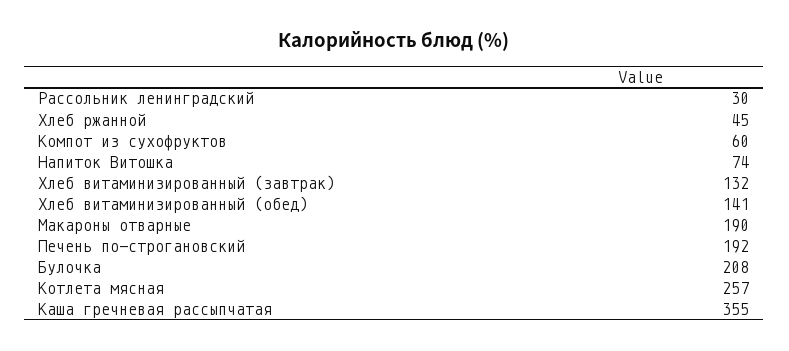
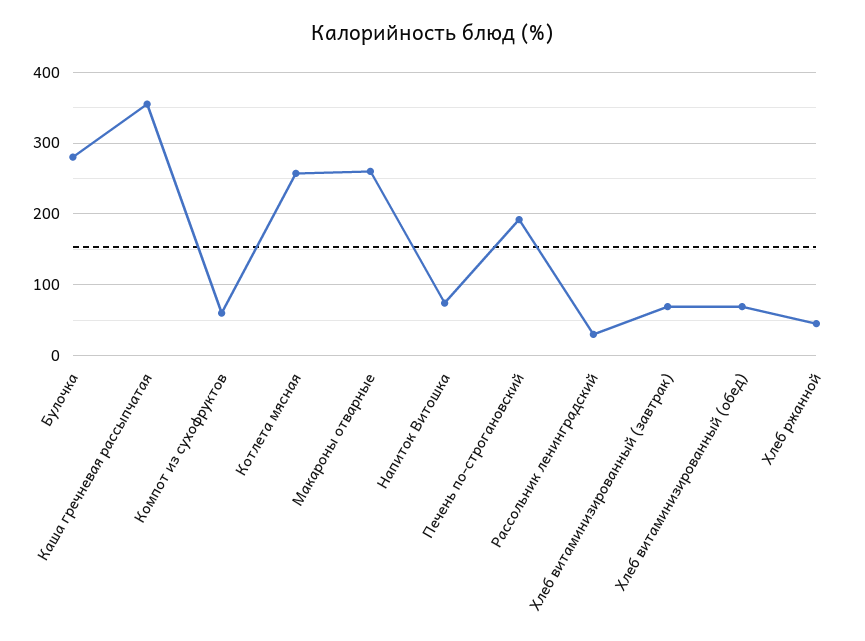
  {
    "Рассольник ленинградский": 30,
    "Хлеб ржанной": 45,
    "Компот из сухофруктов": 60,
    "Напиток Витошка": 74,
-   "Хлеб витаминизированный (завтрак)": 132,
+   "Хлеб витаминизированный (завтрак)": 70,
-   "Хлеб витаминизированный (обед)": 141,
+   "Хлеб витаминизированный (обед)": 70,
-   "Макароны отварные": 190,
+   "Макароны отварные": 260,
    "Печень по-строгановский": 192,
-   "Булочка": 208,
+   "Булочка": 280,
    "Котлета мясная": 257,
    "Каша гречневая рассыпчатая": 355
  }

